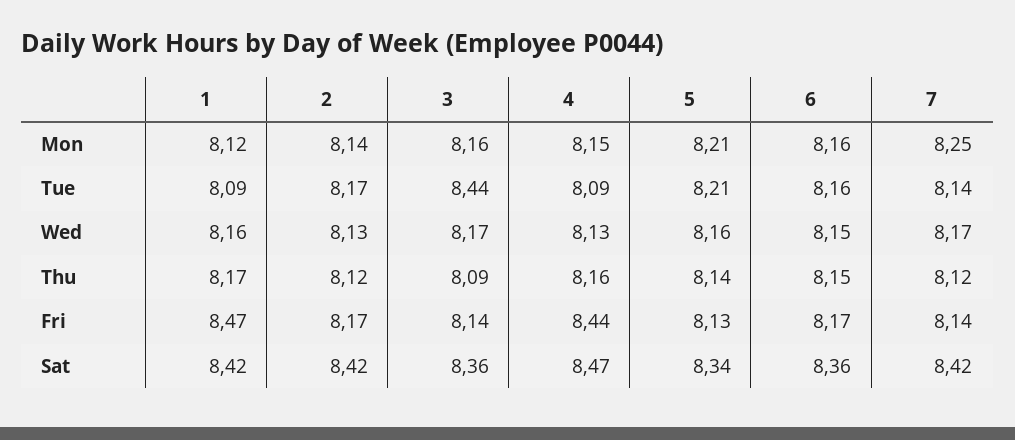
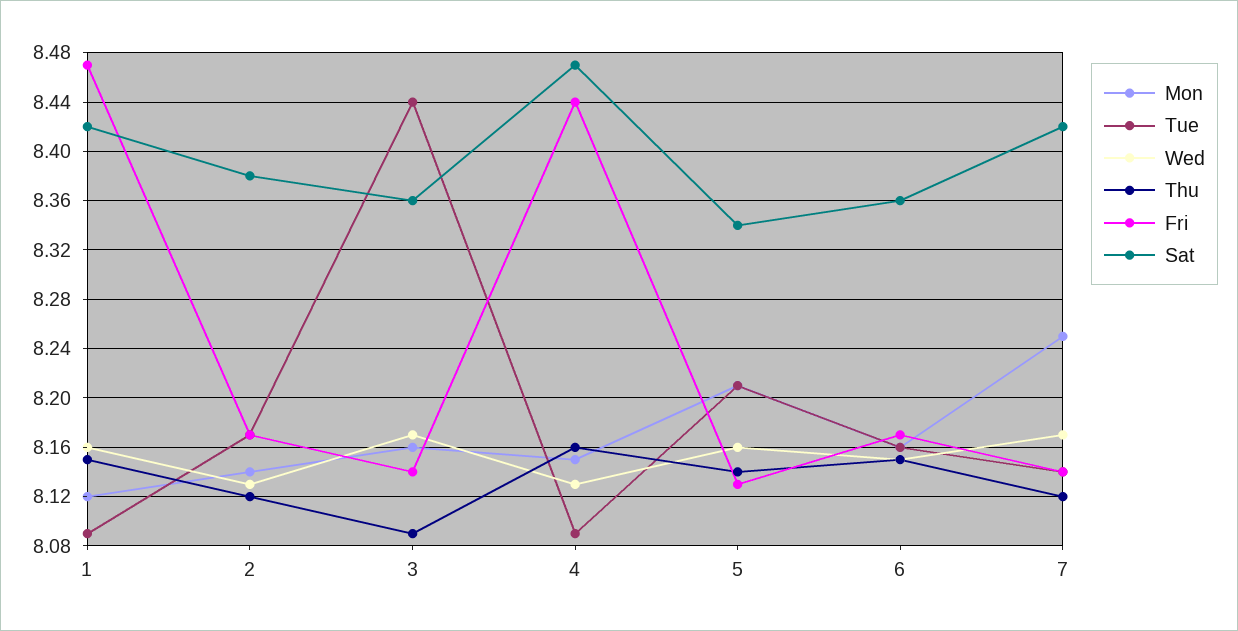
  {
    "Mon": {
      "1": 8.12,
      "2": 8.14,
      "3": 8.16,
      "4": 8.15,
      "5": 8.21,
      "6": 8.16,
      "7": 8.25
    },
    "Tue": {
      "1": 8.09,
      "2": 8.17,
      "3": 8.44,
      "4": 8.09,
      "5": 8.21,
      "6": 8.16,
      "7": 8.14
    },
    "Wed": {
      "1": 8.16,
      "2": 8.13,
      "3": 8.17,
      "4": 8.13,
      "5": 8.16,
      "6": 8.15,
      "7": 8.17
    },
    "Thu": {
-     "1": 8.17,
+     "1": 8.15,
      "2": 8.12,
      "3": 8.09,
      "4": 8.16,
      "5": 8.14,
      "6": 8.15,
      "7": 8.12
    },
    "Fri": {
      "1": 8.47,
      "2": 8.17,
      "3": 8.14,
      "4": 8.44,
      "5": 8.13,
      "6": 8.17,
      "7": 8.14
    },
    "Sat": {
      "1": 8.42,
-     "2": 8.42,
+     "2": 8.38,
      "3": 8.36,
      "4": 8.47,
      "5": 8.34,
      "6": 8.36,
      "7": 8.42
    }
  }

